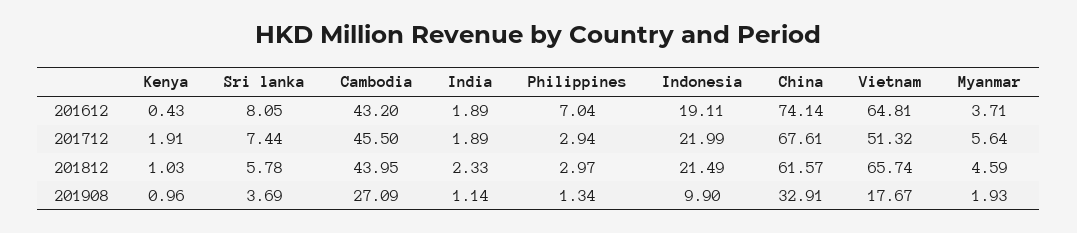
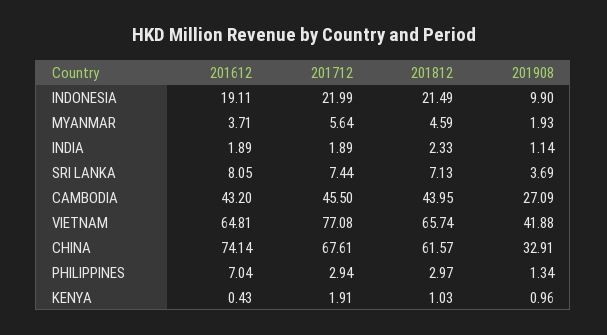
  {
    "Kenya": {
      "201612": 0.43,
      "201712": 1.91,
      "201812": 1.03,
      "201908": 0.96
    },
    "Sri lanka": {
      "201612": 8.05,
      "201712": 7.44,
-     "201812": 5.78,
+     "201812": 7.13,
      "201908": 3.69
    },
    "Cambodia": {
      "201612": 43.2,
      "201712": 45.5,
      "201812": 43.95,
      "201908": 27.09
    },
    "India": {
      "201612": 1.89,
      "201712": 1.89,
      "201812": 2.33,
      "201908": 1.14
    },
    "Philippines": {
      "201612": 7.04,
      "201712": 2.94,
      "201812": 2.97,
      "201908": 1.34
    },
    "Indonesia": {
      "201612": 19.11,
      "201712": 21.99,
      "201812": 21.49,
      "201908": 9.9
    },
    "China": {
      "201612": 74.14,
      "201712": 67.61,
      "201812": 61.57,
      "201908": 32.91
    },
    "Vietnam": {
      "201612": 64.81,
-     "201712": 51.32,
+     "201712": 77.08,
      "201812": 65.74,
-     "201908": 17.67
+     "201908": 41.88
    },
    "Myanmar": {
      "201612": 3.71,
      "201712": 5.64,
      "201812": 4.59,
      "201908": 1.93
    }
  }

